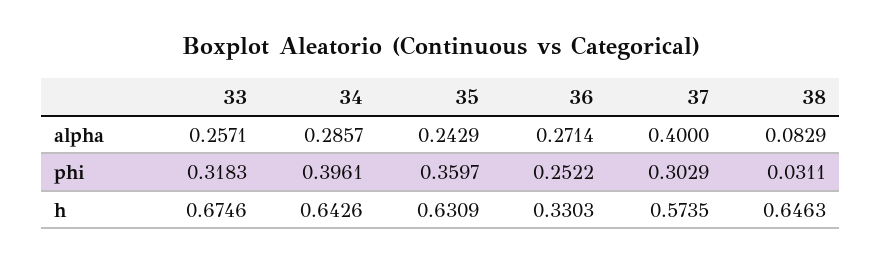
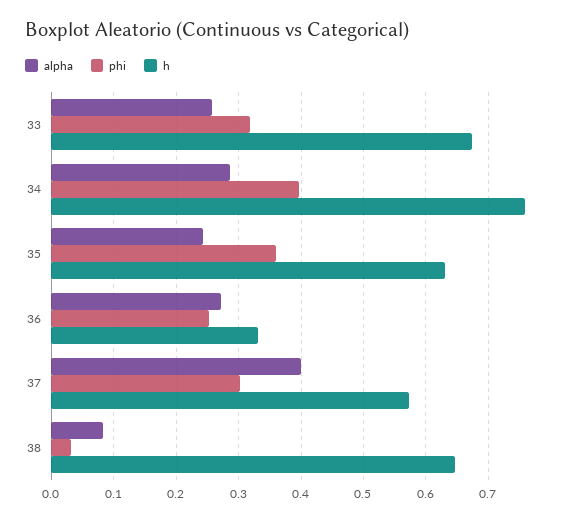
  {
    "alpha": {
      "33": 0.2571,
      "34": 0.2857,
      "35": 0.2429,
      "36": 0.2714,
      "37": 0.4,
      "38": 0.0829
    },
    "phi": {
      "33": 0.3183,
      "34": 0.3961,
      "35": 0.3597,
      "36": 0.2522,
      "37": 0.3029,
      "38": 0.0311
    },
    "h": {
      "33": 0.6746,
-     "34": 0.6426,
+     "34": 0.76,
      "35": 0.6309,
      "36": 0.3303,
      "37": 0.5735,
      "38": 0.6463
    }
  }

